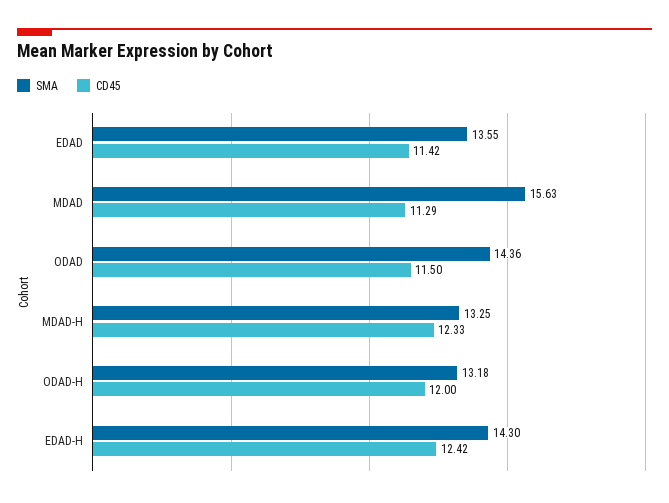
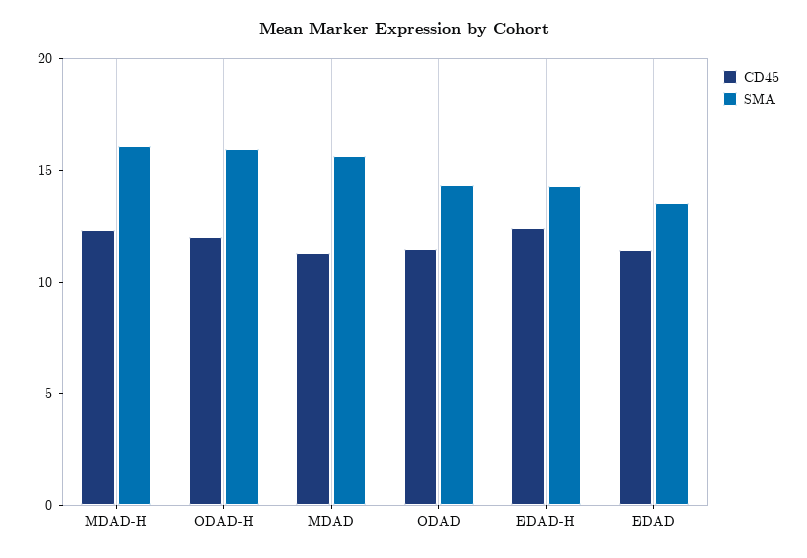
  {
    "SMA": {
      "EDAD": 13.55,
      "MDAD": 15.63,
      "ODAD": 14.36,
-     "MDAD-H": 13.25,
+     "MDAD-H": 16,
-     "ODAD-H": 13.18,
+     "ODAD-H": 16,
      "EDAD-H": 14.3
    },
    "CD45": {
      "EDAD": 11.42,
      "MDAD": 11.29,
      "ODAD": 11.5,
      "MDAD-H": 12.33,
      "ODAD-H": 12,
      "EDAD-H": 12.42
    }
  }

